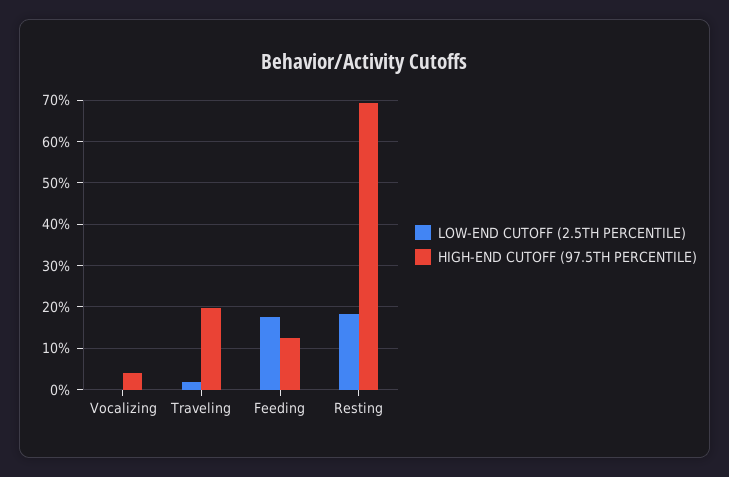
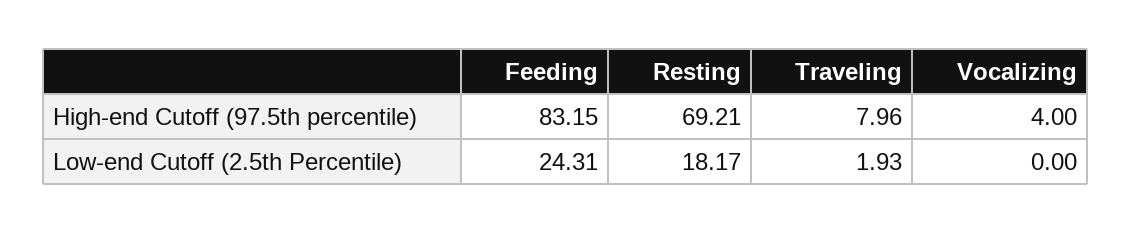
  {
    "LOW-END CUTOFF (2.5TH PERCENTILE)": {
      "Vocalizing": 0,
      "Traveling": 1.93,
-     "Feeding": 18,
+     "Feeding": 24.31,
      "Resting": 18.17
    },
    "HIGH-END CUTOFF (97.5TH PERCENTILE)": {
      "Vocalizing": 4,
-     "Traveling": 20,
+     "Traveling": 7.96,
-     "Feeding": 12,
+     "Feeding": 83.15,
      "Resting": 69.21
    }
  }

